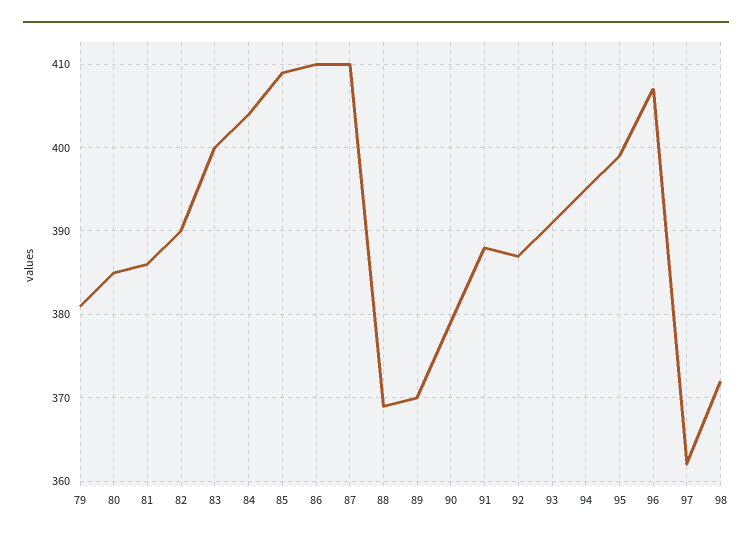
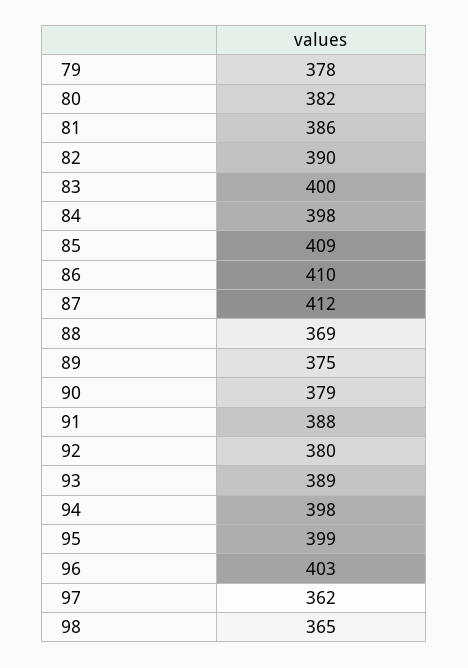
  {
-   "79": 381,
+   "79": 378,
-   "80": 385,
+   "80": 382,
    "81": 386,
    "82": 390,
    "83": 400,
-   "84": 404,
+   "84": 398,
    "85": 409,
    "86": 410,
-   "87": 410,
+   "87": 412,
    "88": 369,
-   "89": 370,
+   "89": 375,
    "90": 379,
    "91": 388,
-   "92": 387,
+   "92": 380,
-   "93": 391,
+   "93": 389,
-   "94": 395,
+   "94": 398,
    "95": 399,
-   "96": 407,
+   "96": 403,
    "97": 362,
-   "98": 372
+   "98": 365
  }

